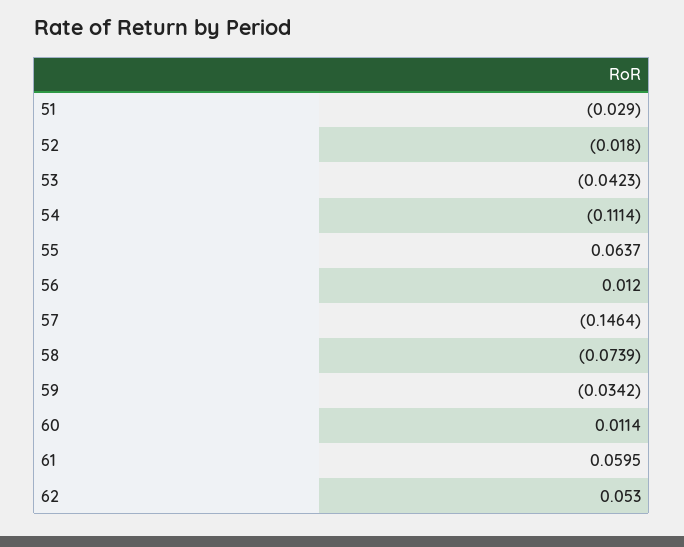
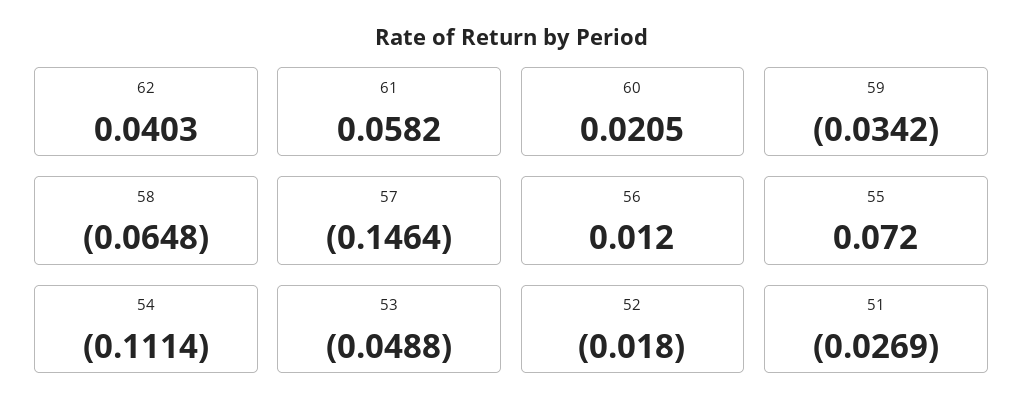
  {
-   "51": -0.029,
+   "51": -0.0269,
    "52": -0.018,
-   "53": -0.0423,
+   "53": -0.0488,
    "54": -0.1114,
-   "55": 0.0637,
+   "55": 0.072,
    "56": 0.012,
    "57": -0.1464,
-   "58": -0.0739,
+   "58": -0.0648,
    "59": -0.0342,
-   "60": 0.0114,
+   "60": 0.0205,
-   "61": 0.0595,
+   "61": 0.0582,
-   "62": 0.053
+   "62": 0.0403
  }

